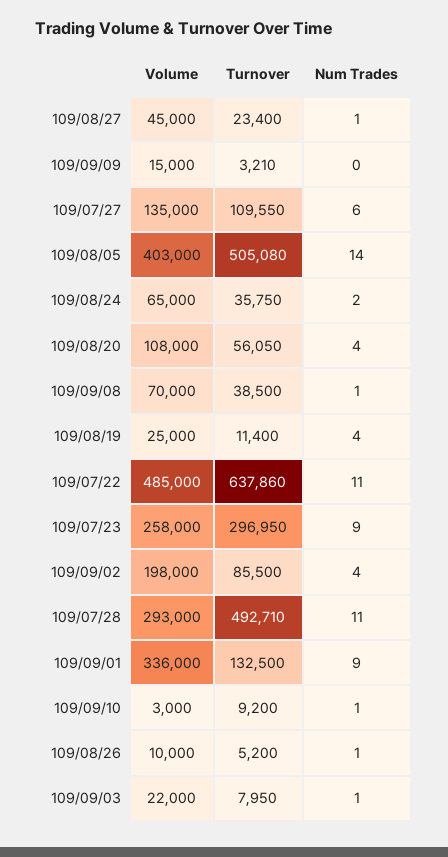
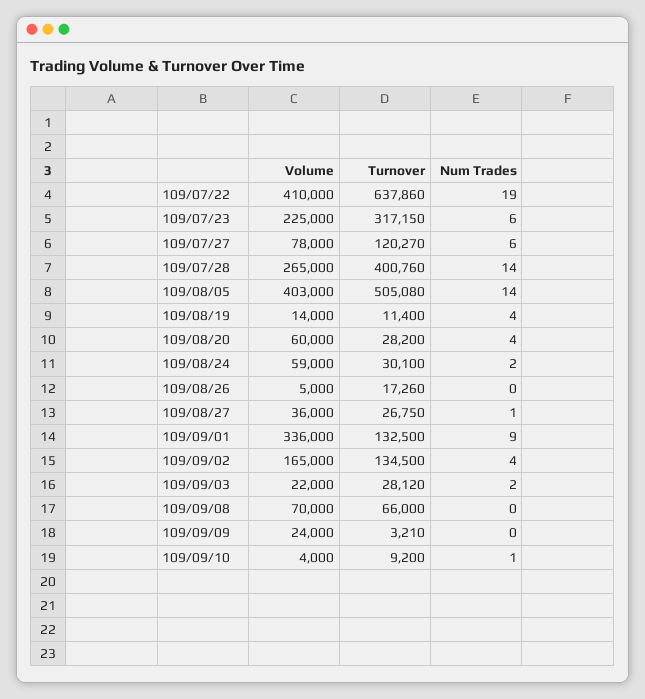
  {
    "Volume": {
-     "109/08/27": 45000,
+     "109/08/27": 36000,
-     "109/09/09": 15000,
+     "109/09/09": 24000,
-     "109/07/27": 135000,
+     "109/07/27": 78000,
      "109/08/05": 403000,
-     "109/08/24": 65000,
+     "109/08/24": 59000,
-     "109/08/20": 108000,
+     "109/08/20": 60000,
      "109/09/08": 70000,
-     "109/08/19": 25000,
+     "109/08/19": 14000,
-     "109/07/22": 485000,
+     "109/07/22": 410000,
-     "109/07/23": 258000,
+     "109/07/23": 225000,
-     "109/09/02": 198000,
+     "109/09/02": 165000,
-     "109/07/28": 293000,
+     "109/07/28": 265000,
      "109/09/01": 336000,
-     "109/09/10": 3000,
+     "109/09/10": 4000,
-     "109/08/26": 10000,
+     "109/08/26": 5000,
      "109/09/03": 22000
    },
    "Turnover": {
-     "109/08/27": 23400,
+     "109/08/27": 26750,
      "109/09/09": 3210,
-     "109/07/27": 109550,
+     "109/07/27": 120270,
      "109/08/05": 505080,
-     "109/08/24": 35750,
+     "109/08/24": 30100,
-     "109/08/20": 56050,
+     "109/08/20": 28200,
-     "109/09/08": 38500,
+     "109/09/08": 66000,
      "109/08/19": 11400,
      "109/07/22": 637860,
-     "109/07/23": 296950,
+     "109/07/23": 317150,
-     "109/09/02": 85500,
+     "109/09/02": 134500,
-     "109/07/28": 492710,
+     "109/07/28": 400760,
      "109/09/01": 132500,
      "109/09/10": 9200,
-     "109/08/26": 5200,
+     "109/08/26": 17260,
-     "109/09/03": 7950
+     "109/09/03": 28120
    },
    "Num Trades": {
      "109/08/27": 1,
      "109/09/09": 0,
      "109/07/27": 6,
      "109/08/05": 14,
      "109/08/24": 2,
      "109/08/20": 4,
-     "109/09/08": 1,
+     "109/09/08": 0,
      "109/08/19": 4,
-     "109/07/22": 11,
+     "109/07/22": 19,
-     "109/07/23": 9,
+     "109/07/23": 6,
      "109/09/02": 4,
-     "109/07/28": 11,
+     "109/07/28": 14,
      "109/09/01": 9,
      "109/09/10": 1,
-     "109/08/26": 1,
+     "109/08/26": 0,
-     "109/09/03": 1
+     "109/09/03": 2
    }
  }

